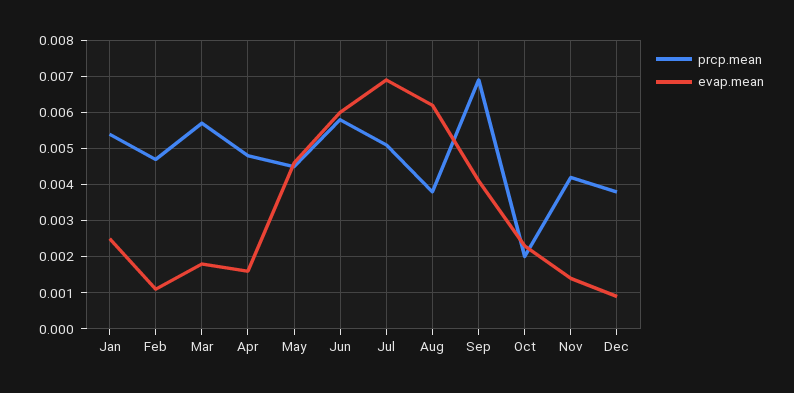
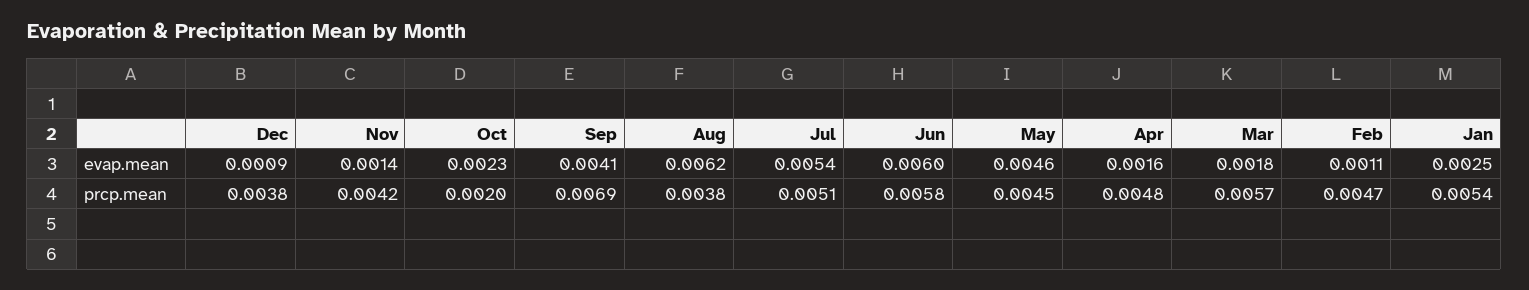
  {
    "prcp.mean": {
      "Jan": 0.0054,
      "Feb": 0.0047,
      "Mar": 0.0057,
      "Apr": 0.0048,
      "May": 0.0045,
      "Jun": 0.0058,
      "Jul": 0.0051,
      "Aug": 0.0038,
      "Sep": 0.0069,
      "Oct": 0.002,
      "Nov": 0.0042,
      "Dec": 0.0038
    },
    "evap.mean": {
      "Jan": 0.0025,
      "Feb": 0.0011,
      "Mar": 0.0018,
      "Apr": 0.0016,
      "May": 0.0046,
      "Jun": 0.006,
-     "Jul": 0.007,
+     "Jul": 0.0054,
      "Aug": 0.0062,
      "Sep": 0.0041,
      "Oct": 0.0023,
      "Nov": 0.0014,
      "Dec": 0.0009
    }
  }

